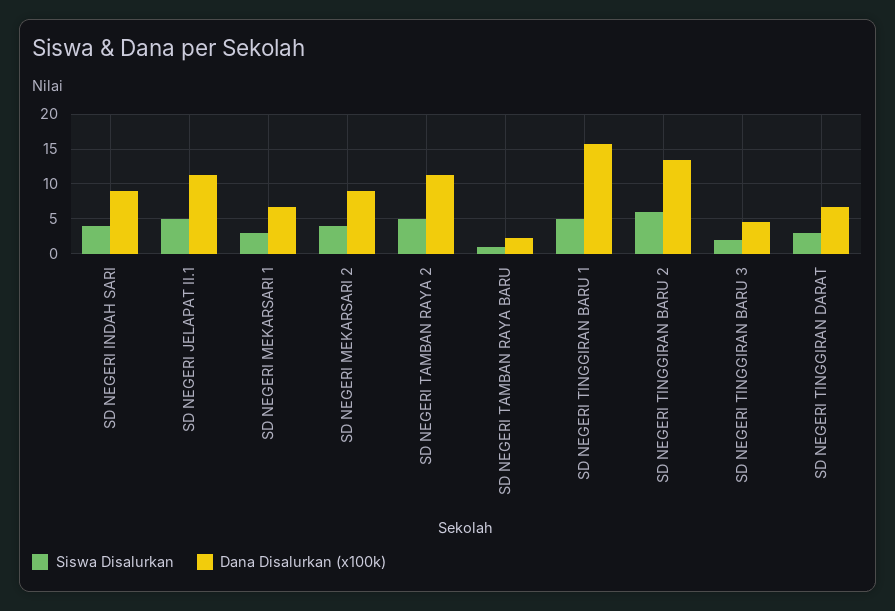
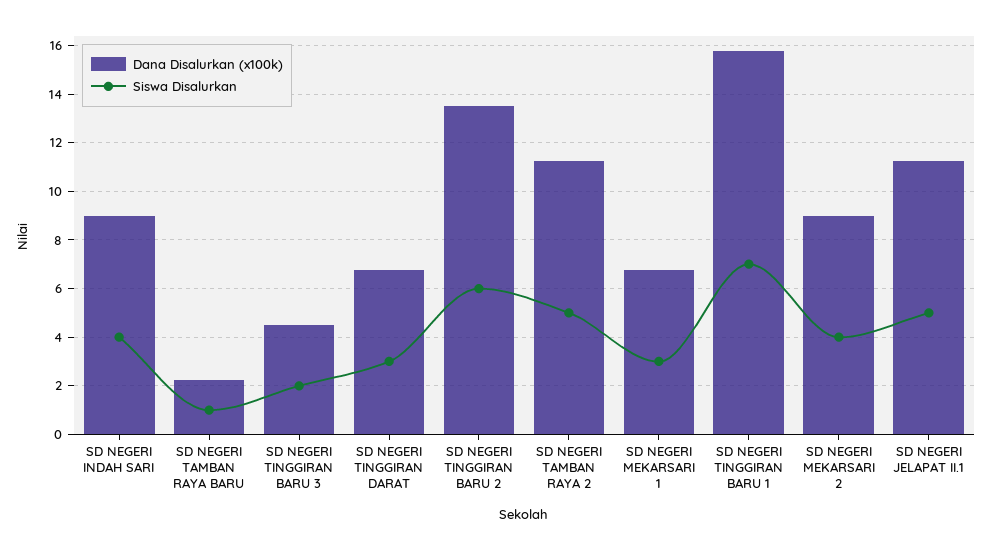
  {
    "Siswa Disalurkan": {
      "SD NEGERI INDAH SARI": 4,
      "SD NEGERI JELAPAT II.1": 5,
      "SD NEGERI MEKARSARI 1": 3,
      "SD NEGERI MEKARSARI 2": 4,
      "SD NEGERI TAMBAN RAYA 2": 5,
      "SD NEGERI TAMBAN RAYA BARU": 1,
-     "SD NEGERI TINGGIRAN BARU 1": 5,
+     "SD NEGERI TINGGIRAN BARU 1": 7,
      "SD NEGERI TINGGIRAN BARU 2": 6,
      "SD NEGERI TINGGIRAN BARU 3": 2,
      "SD NEGERI TINGGIRAN DARAT": 3
    },
    "Dana Disalurkan (x100k)": {
      "SD NEGERI INDAH SARI": 9,
      "SD NEGERI JELAPAT II.1": 11.25,
      "SD NEGERI MEKARSARI 1": 6.75,
      "SD NEGERI MEKARSARI 2": 9,
      "SD NEGERI TAMBAN RAYA 2": 11.25,
      "SD NEGERI TAMBAN RAYA BARU": 2.25,
      "SD NEGERI TINGGIRAN BARU 1": 15.75,
      "SD NEGERI TINGGIRAN BARU 2": 13.5,
      "SD NEGERI TINGGIRAN BARU 3": 4.5,
      "SD NEGERI TINGGIRAN DARAT": 6.75
    }
  }

